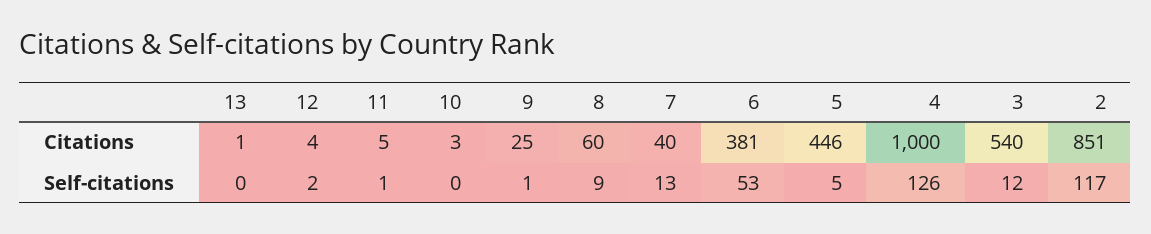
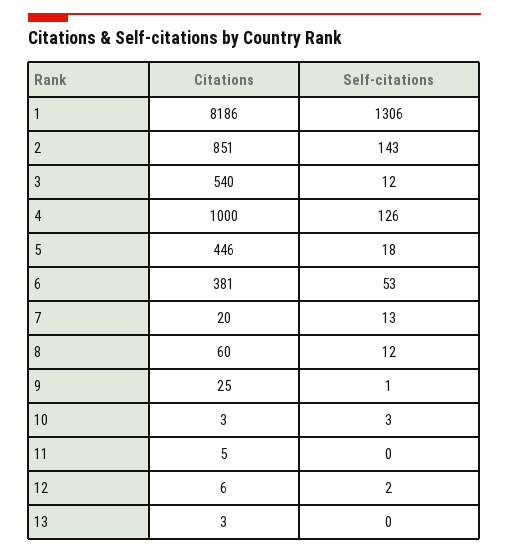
  {
    "13": {
-     "Citations": 1,
+     "Citations": 3,
      "Self-citations": 0
    },
    "12": {
-     "Citations": 4,
+     "Citations": 6,
      "Self-citations": 2
    },
    "11": {
      "Citations": 5,
-     "Self-citations": 1
+     "Self-citations": 0
    },
    "10": {
      "Citations": 3,
-     "Self-citations": 0
+     "Self-citations": 3
    },
    "9": {
      "Citations": 25,
      "Self-citations": 1
    },
    "8": {
      "Citations": 60,
-     "Self-citations": 9
+     "Self-citations": 12
    },
    "7": {
-     "Citations": 40,
+     "Citations": 20,
      "Self-citations": 13
    },
    "6": {
      "Citations": 381,
      "Self-citations": 53
    },
    "5": {
      "Citations": 446,
-     "Self-citations": 5
+     "Self-citations": 18
    },
    "4": {
      "Citations": 1000,
      "Self-citations": 126
    },
    "3": {
      "Citations": 540,
      "Self-citations": 12
    },
    "2": {
      "Citations": 851,
-     "Self-citations": 117
+     "Self-citations": 143
-   }
+   },
+   "1": {
+     "Citations": 8186,
+     "Self-citations": 1306
+   }
  }

